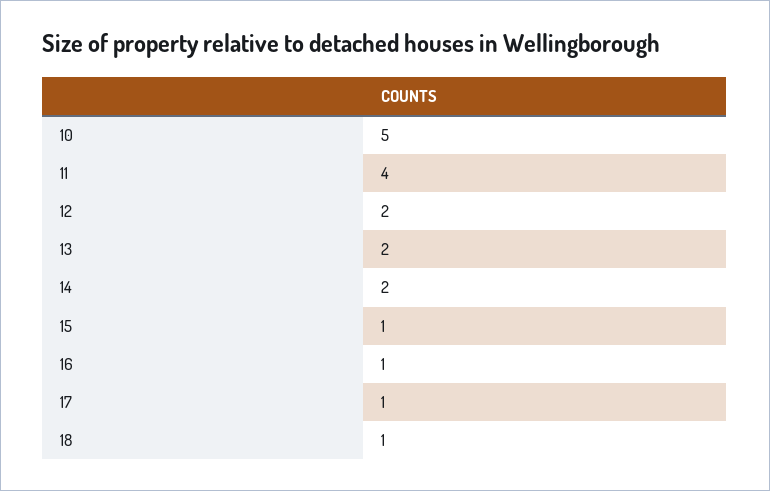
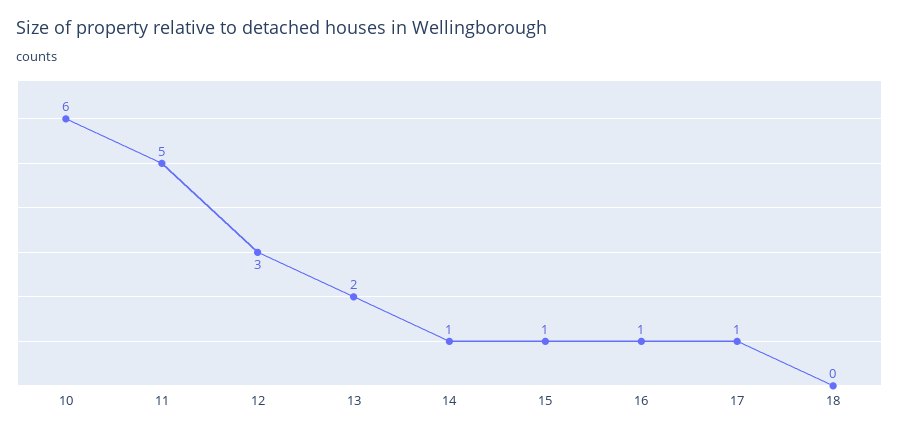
  {
-   "10": 5,
+   "10": 6,
-   "11": 4,
+   "11": 5,
-   "12": 2,
+   "12": 3,
    "13": 2,
-   "14": 2,
+   "14": 1,
    "15": 1,
    "16": 1,
    "17": 1,
-   "18": 1
+   "18": 0
  }

